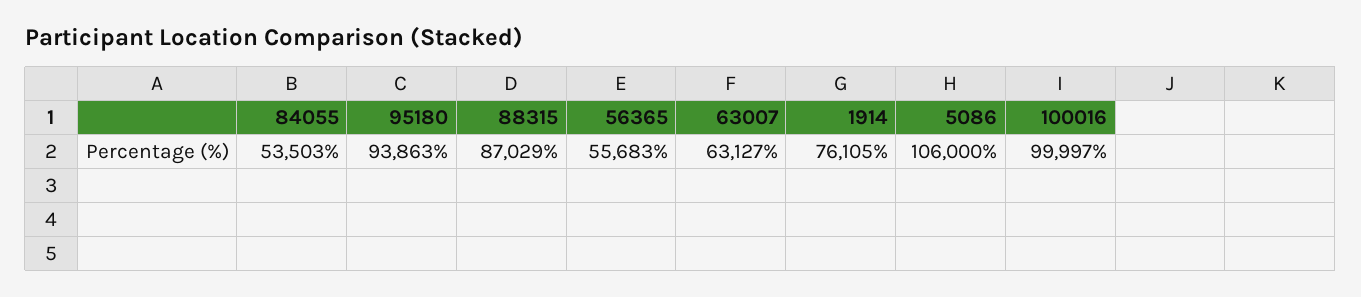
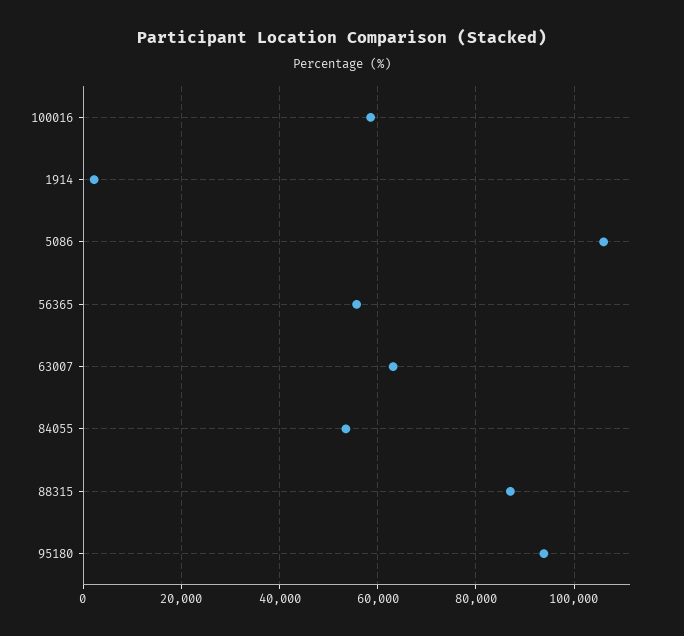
  {
    "84055": 53503,
    "95180": 93863,
    "88315": 87029,
    "56365": 55683,
    "63007": 63127,
-   "1914": 76105,
+   "1914": 2000,
    "5086": 106000,
-   "100016": 99997
+   "100016": 58000
  }

